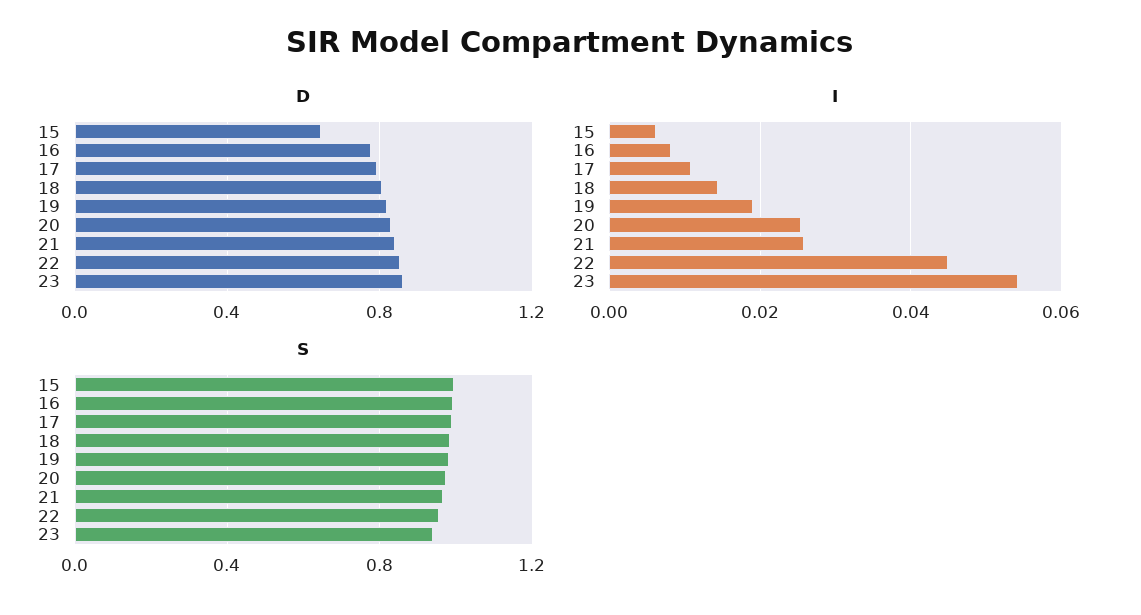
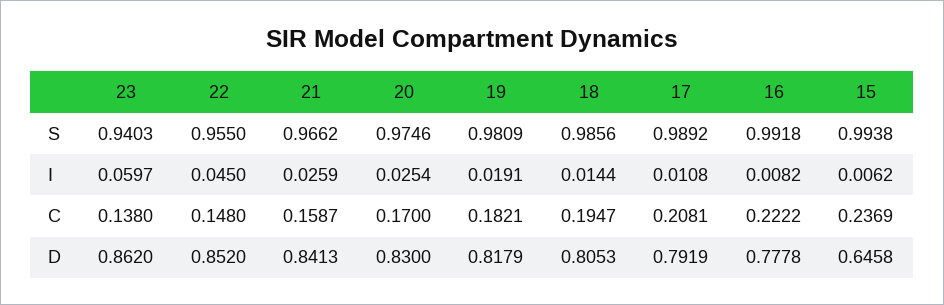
  {
    "D": {
      "15": 0.6458,
      "16": 0.7778,
      "17": 0.7919,
      "18": 0.8053,
      "19": 0.8179,
      "20": 0.83,
      "21": 0.8413,
      "22": 0.852,
      "23": 0.862
    },
    "I": {
      "15": 0.0062,
      "16": 0.0082,
      "17": 0.0108,
      "18": 0.0144,
      "19": 0.0191,
      "20": 0.0254,
      "21": 0.0259,
      "22": 0.045,
-     "23": 0.054
+     "23": 0.0597
    },
    "S": {
      "15": 0.9938,
      "16": 0.9918,
      "17": 0.9892,
      "18": 0.9856,
      "19": 0.9809,
      "20": 0.9746,
      "21": 0.9662,
      "22": 0.955,
      "23": 0.9403
-   }
+   },
+   "C": {
+     "23": 0.138,
+     "22": 0.148,
+     "21": 0.1587,
+     "20": 0.17,
+     "19": 0.1821,
+     "18": 0.1947,
+     "17": 0.2081,
+     "16": 0.2222,
+     "15": 0.2369
+   }
  }

